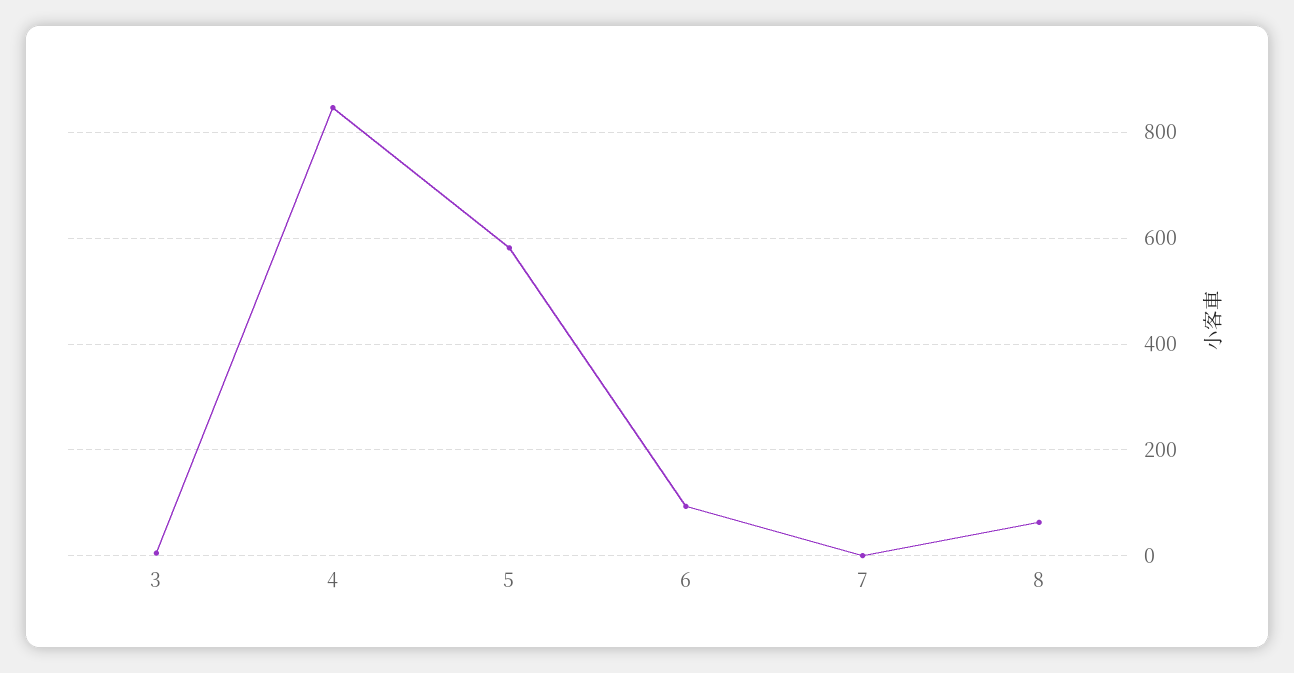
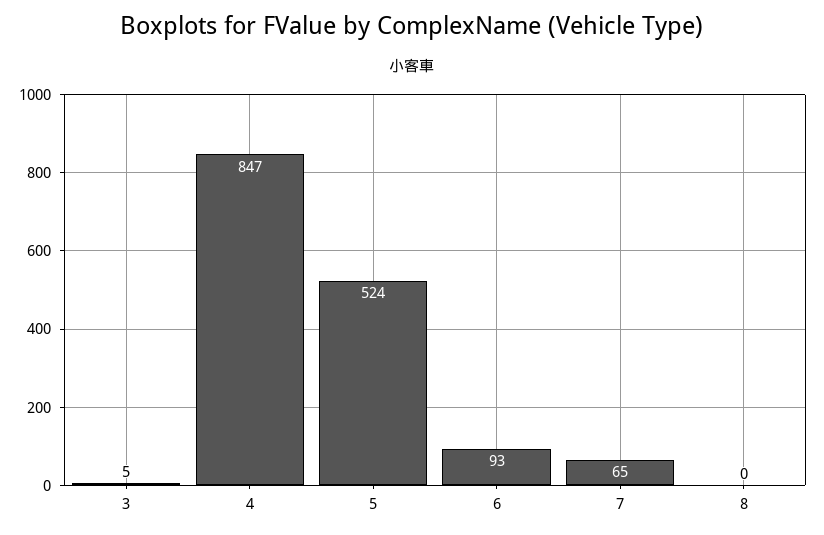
  {
    "3": 5,
    "4": 847,
-   "5": 580,
+   "5": 524,
    "6": 93,
-   "7": 0,
+   "7": 65,
-   "8": 60
+   "8": 0
  }

